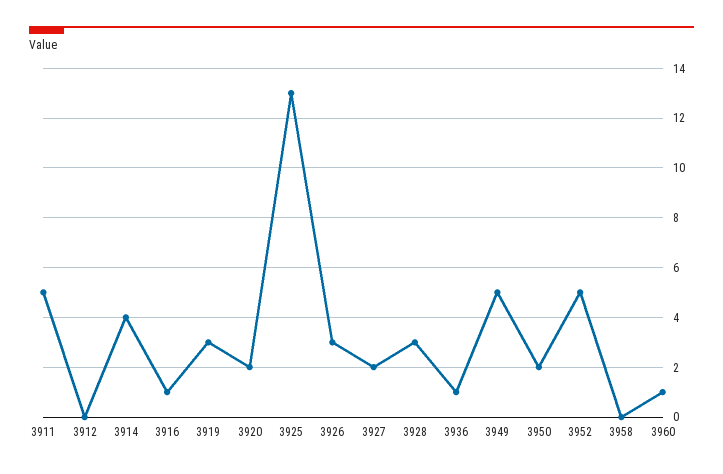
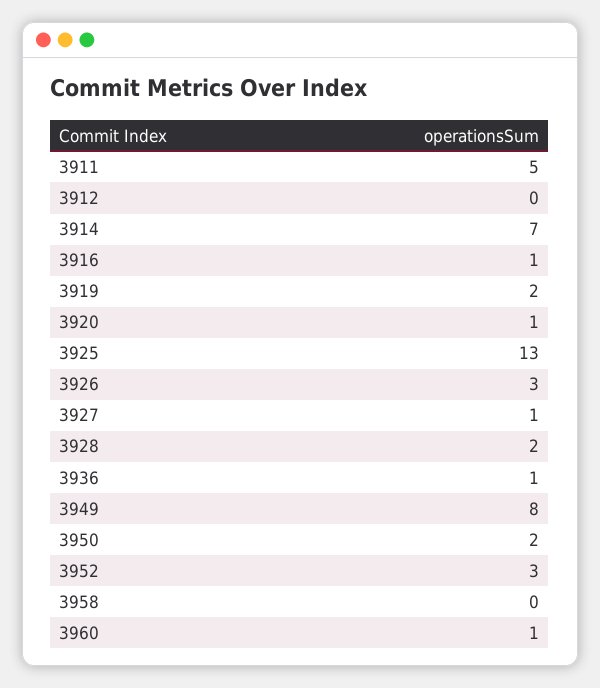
  {
    "3911": 5,
    "3912": 0,
-   "3914": 4,
+   "3914": 7,
    "3916": 1,
-   "3919": 3,
+   "3919": 2,
-   "3920": 2,
+   "3920": 1,
    "3925": 13,
    "3926": 3,
-   "3927": 2,
+   "3927": 1,
-   "3928": 3,
+   "3928": 2,
    "3936": 1,
-   "3949": 5,
+   "3949": 8,
    "3950": 2,
-   "3952": 5,
+   "3952": 3,
    "3958": 0,
    "3960": 1
  }

